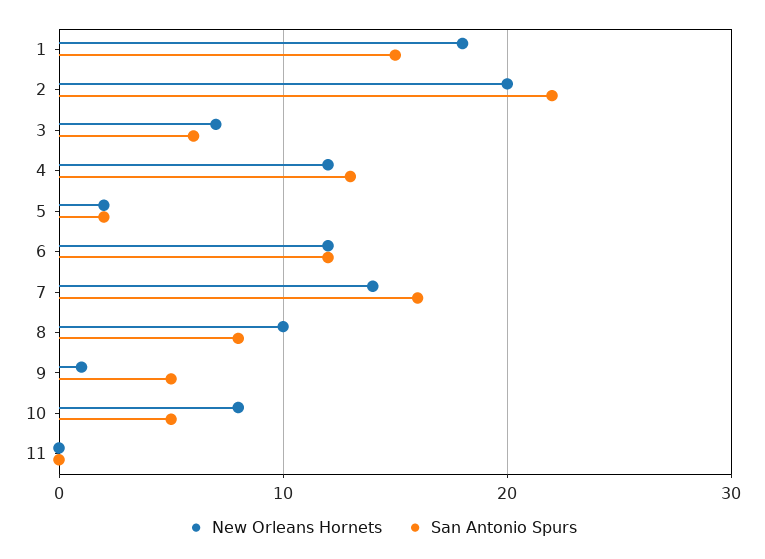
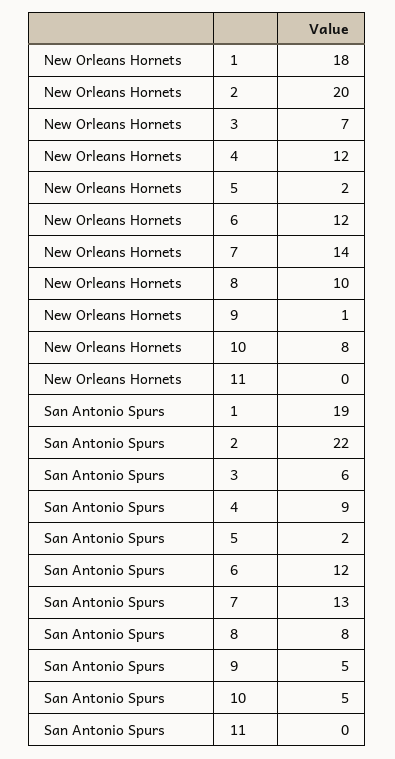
  {
    "New Orleans Hornets": {
      "1": 18,
      "2": 20,
      "3": 7,
      "4": 12,
      "5": 2,
      "6": 12,
      "7": 14,
      "8": 10,
      "9": 1,
      "10": 8,
      "11": 0
    },
    "San Antonio Spurs": {
-     "1": 15,
+     "1": 19,
      "2": 22,
      "3": 6,
-     "4": 13,
+     "4": 9,
      "5": 2,
      "6": 12,
-     "7": 16,
+     "7": 13,
      "8": 8,
      "9": 5,
      "10": 5,
      "11": 0
    }
  }

